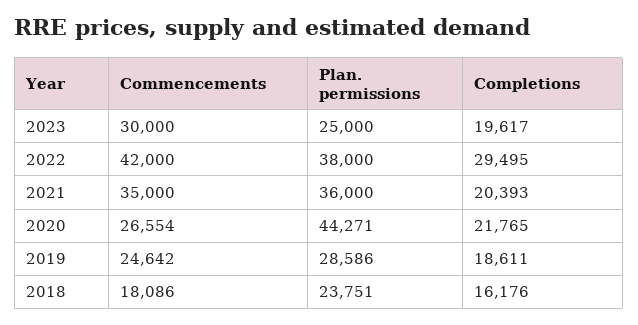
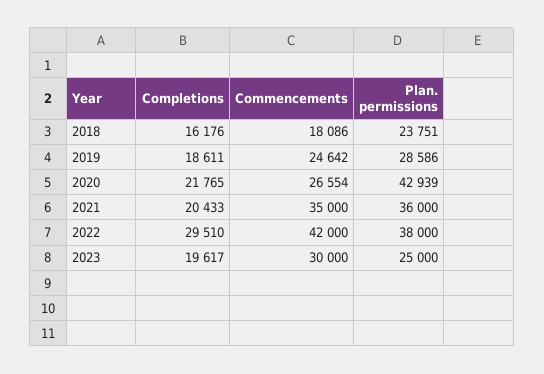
  {
    "Commencements": {
      "2023": 30000,
      "2022": 42000,
      "2021": 35000,
      "2020": 26554,
      "2019": 24642,
      "2018": 18086
    },
    "Plan. permissions": {
      "2023": 25000,
      "2022": 38000,
      "2021": 36000,
-     "2020": 44271,
+     "2020": 42939,
      "2019": 28586,
      "2018": 23751
    },
    "Completions": {
      "2023": 19617,
-     "2022": 29495,
+     "2022": 29510,
-     "2021": 20393,
+     "2021": 20433,
      "2020": 21765,
      "2019": 18611,
      "2018": 16176
    }
  }

